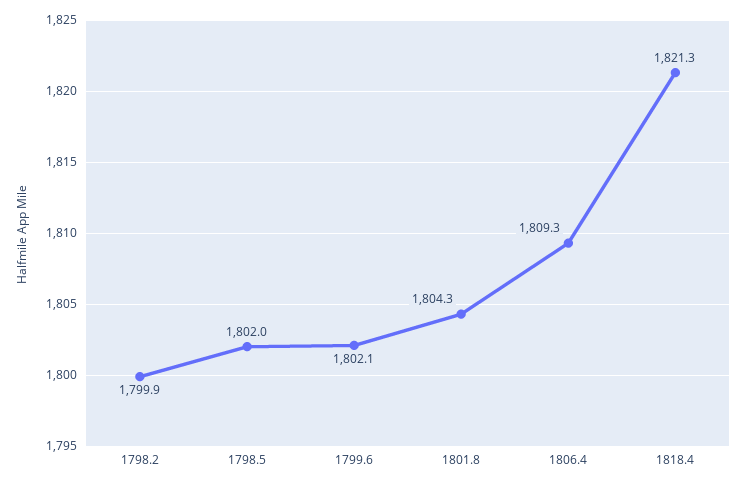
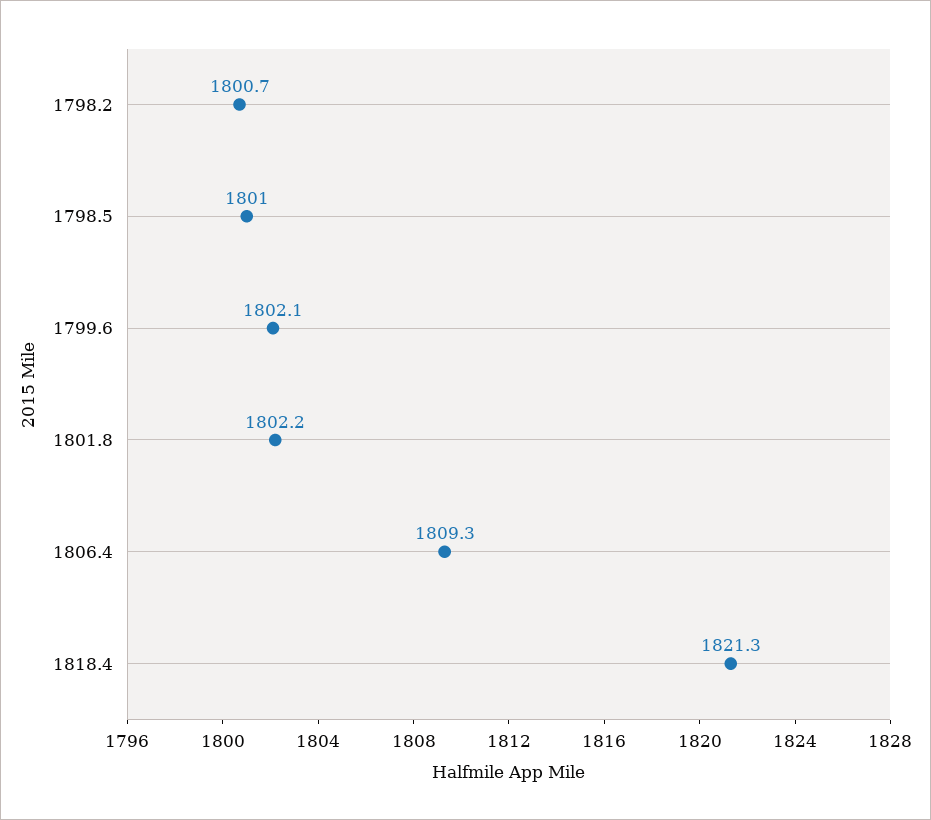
  {
-   "1798.2": 1799.9,
+   "1798.2": 1800.7,
-   "1798.5": 1802,
+   "1798.5": 1801,
    "1799.6": 1802.1,
-   "1801.8": 1804.3,
+   "1801.8": 1802.2,
    "1806.4": 1809.3,
    "1818.4": 1821.3
  }

